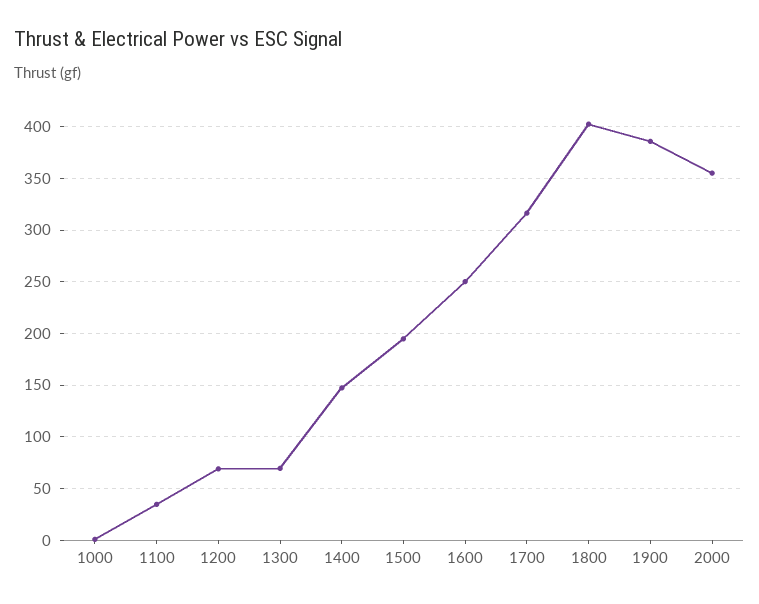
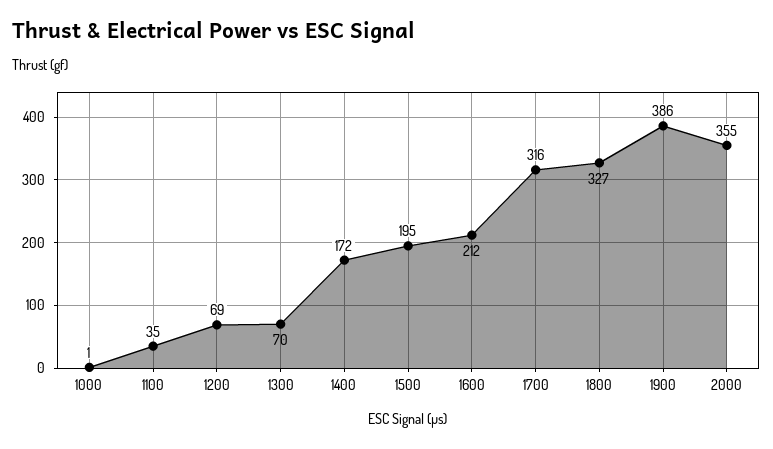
  {
    "1000": 1,
    "1100": 35,
    "1200": 69,
    "1300": 70,
-   "1400": 150,
+   "1400": 172,
    "1500": 195,
-   "1600": 250,
+   "1600": 212,
    "1700": 316,
-   "1800": 400,
+   "1800": 327,
    "1900": 386,
    "2000": 355
  }

